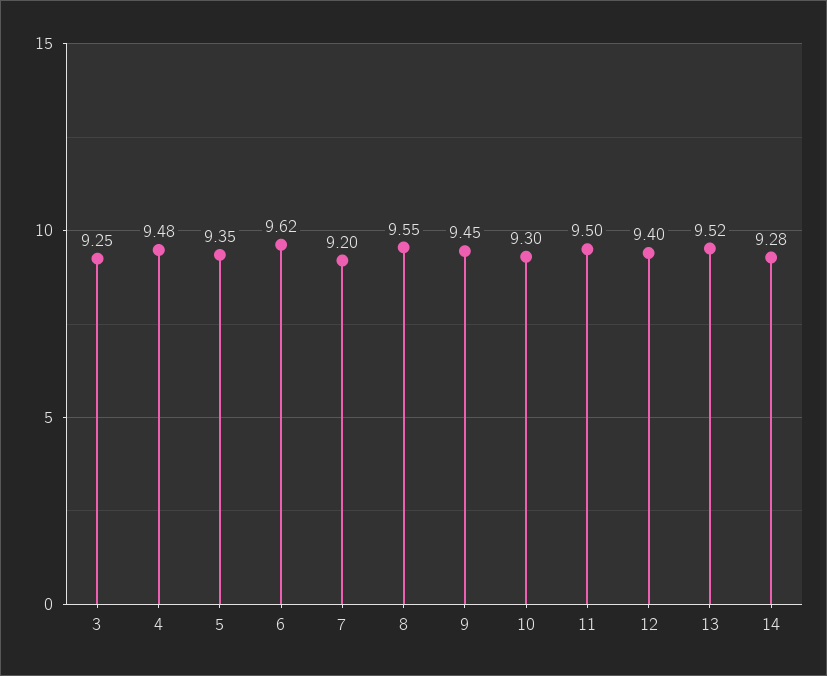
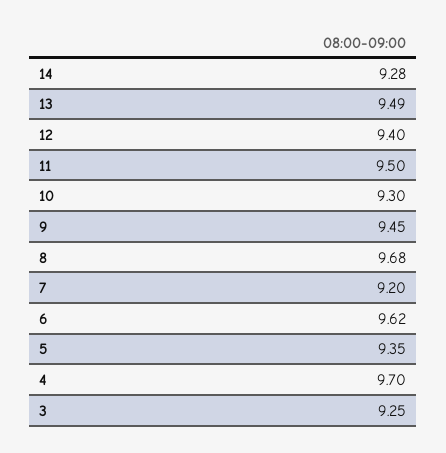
  {
    "3": 9.25,
-   "4": 9.48,
+   "4": 9.7,
    "5": 9.35,
    "6": 9.62,
    "7": 9.2,
-   "8": 9.55,
+   "8": 9.68,
    "9": 9.45,
    "10": 9.3,
    "11": 9.5,
    "12": 9.4,
-   "13": 9.52,
+   "13": 9.49,
    "14": 9.28
  }

